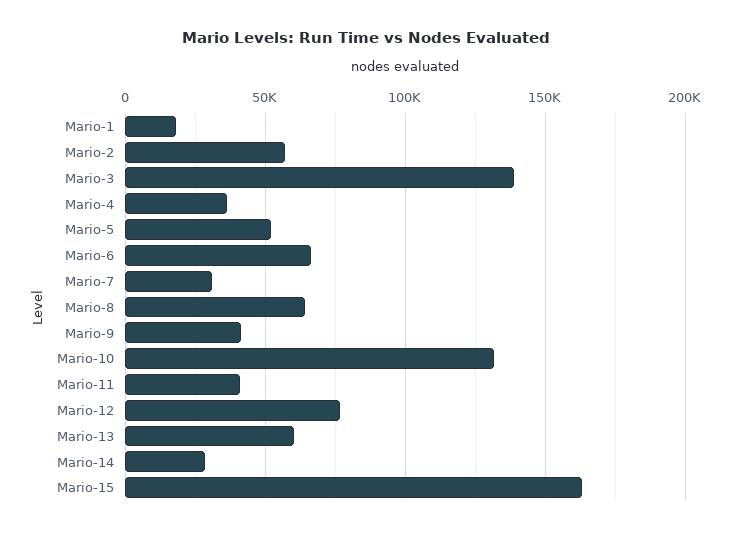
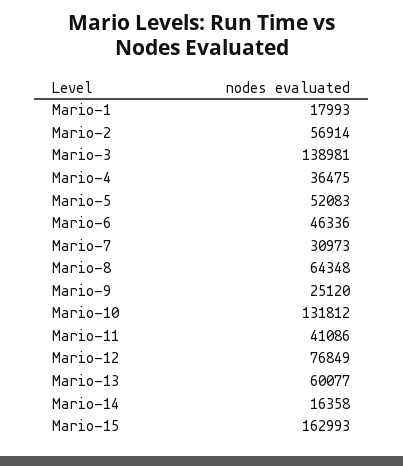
  {
    "Mario-1": 17993,
    "Mario-2": 56914,
    "Mario-3": 138981,
    "Mario-4": 36475,
    "Mario-5": 52083,
-   "Mario-6": 65000,
+   "Mario-6": 46336,
    "Mario-7": 30973,
    "Mario-8": 64348,
-   "Mario-9": 40000,
+   "Mario-9": 25120,
    "Mario-10": 131812,
    "Mario-11": 41086,
    "Mario-12": 76849,
    "Mario-13": 60077,
-   "Mario-14": 30000,
+   "Mario-14": 16358,
    "Mario-15": 162993
  }

